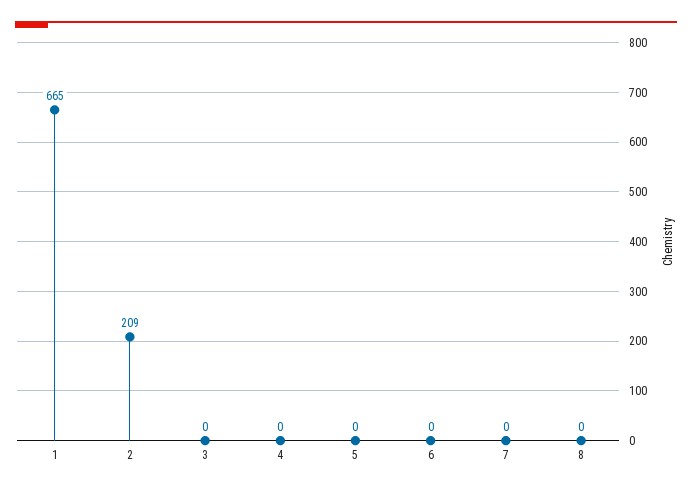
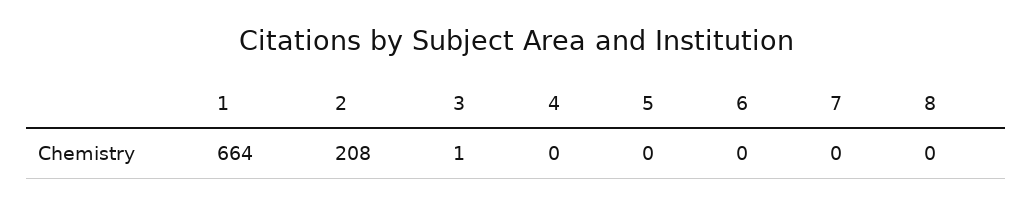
  {
-   "1": 665,
+   "1": 664,
-   "2": 209,
+   "2": 208,
-   "3": 0,
+   "3": 1,
    "4": 0,
    "5": 0,
    "6": 0,
    "7": 0,
    "8": 0
  }

